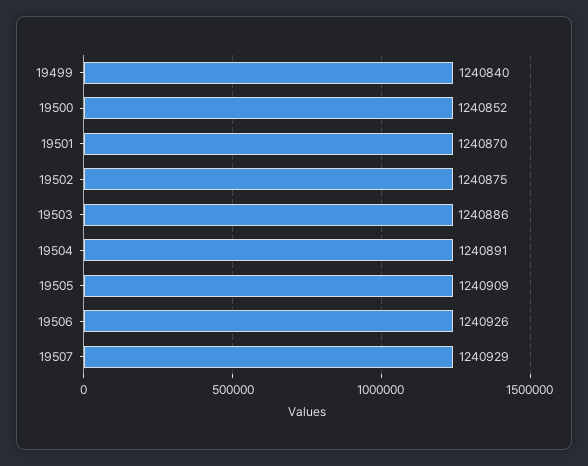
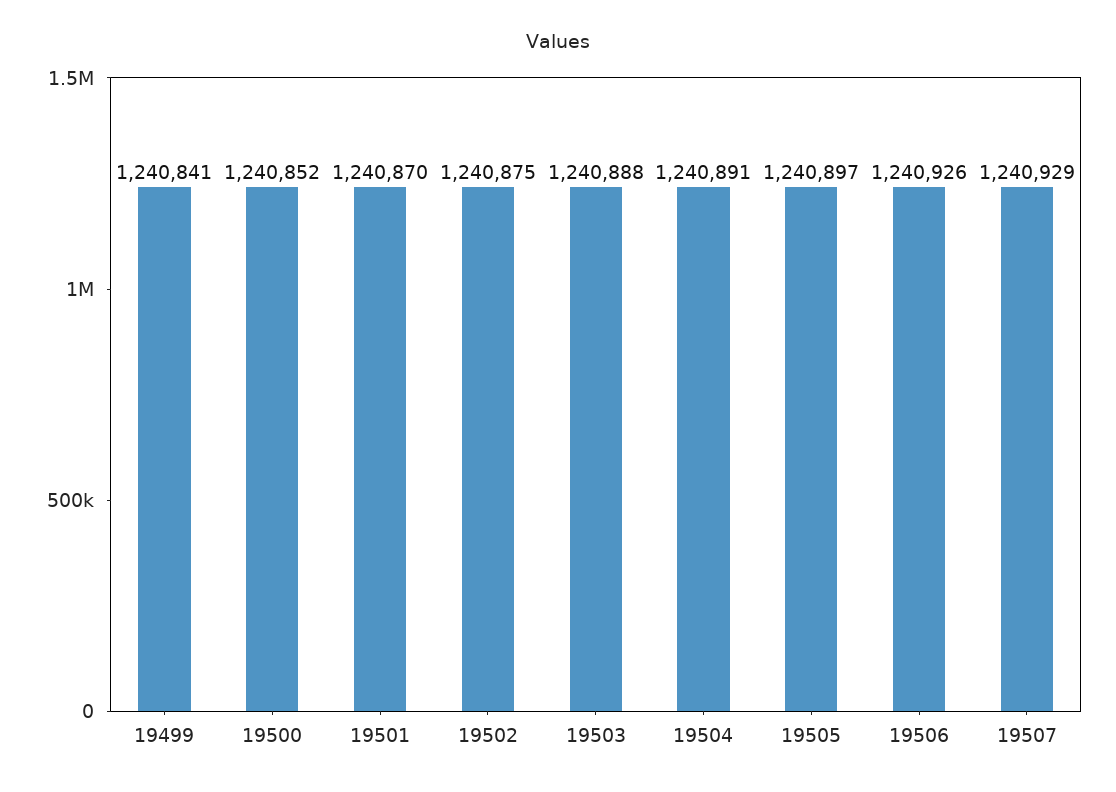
  {
-   "19499": 1240840,
+   "19499": 1240841,
    "19500": 1240852,
    "19501": 1240870,
    "19502": 1240875,
-   "19503": 1240886,
+   "19503": 1240888,
    "19504": 1240891,
-   "19505": 1240909,
+   "19505": 1240897,
    "19506": 1240926,
    "19507": 1240929
  }

